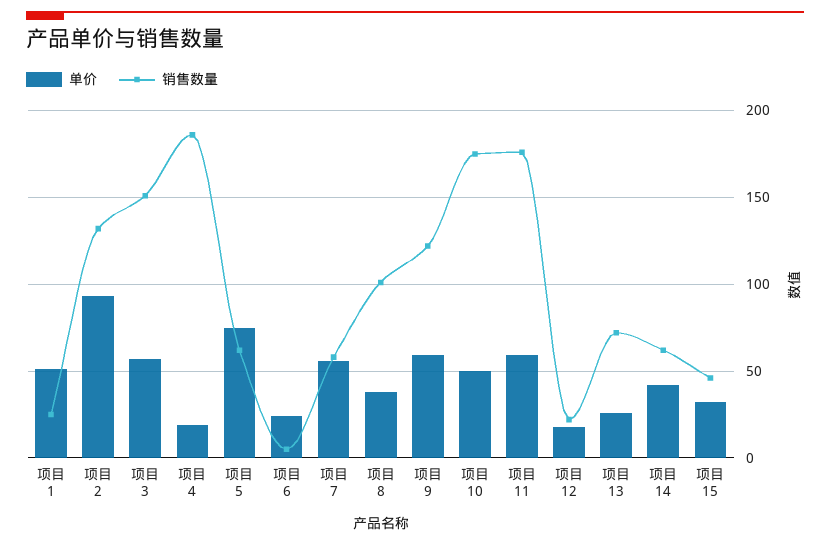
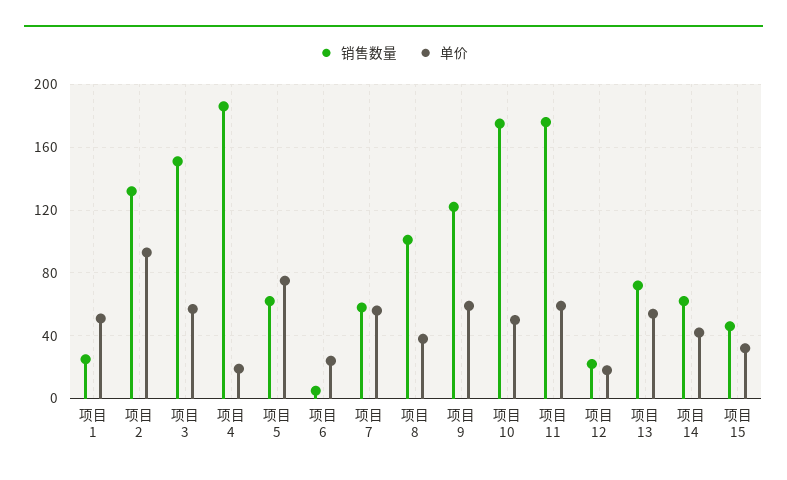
  {
    "单价": {
      "项目 1": 50,
      "项目 2": 95,
      "项目 3": 55,
      "项目 4": 20,
      "项目 5": 75,
      "项目 6": 25,
      "项目 7": 55,
      "项目 8": 40,
      "项目 9": 60,
      "项目 10": 50,
      "项目 11": 60,
      "项目 12": 20,
-     "项目 13": 25,
+     "项目 13": 55,
      "项目 14": 40,
      "项目 15": 30
    },
    "销售数量": {
      "项目 1": 25,
      "项目 2": 130,
      "项目 3": 150,
      "项目 4": 185,
      "项目 5": 60,
      "项目 6": 5,
      "项目 7": 60,
      "项目 8": 100,
      "项目 9": 120,
      "项目 10": 175,
      "项目 11": 175,
      "项目 12": 20,
      "项目 13": 70,
      "项目 14": 60,
      "项目 15": 45
    }
  }

